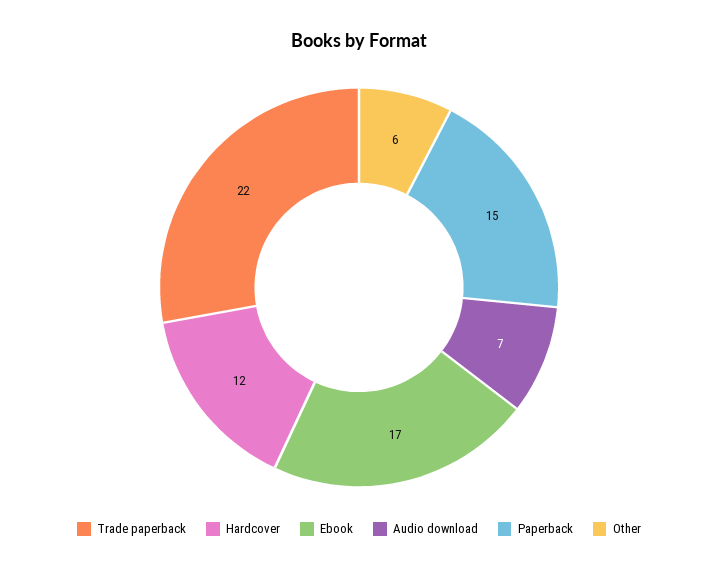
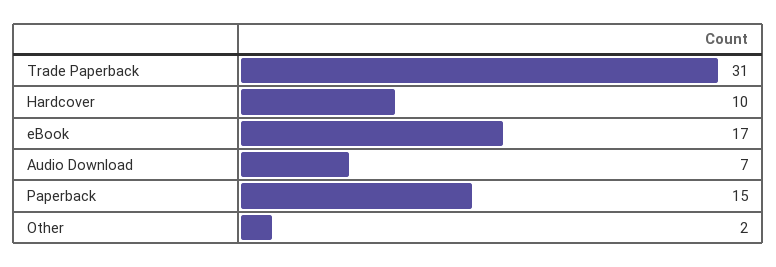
  {
-   "Trade paperback": 22,
+   "Trade paperback": 31,
-   "Hardcover": 12,
+   "Hardcover": 10,
    "Ebook": 17,
    "Audio download": 7,
    "Paperback": 15,
-   "Other": 6
+   "Other": 2
  }

